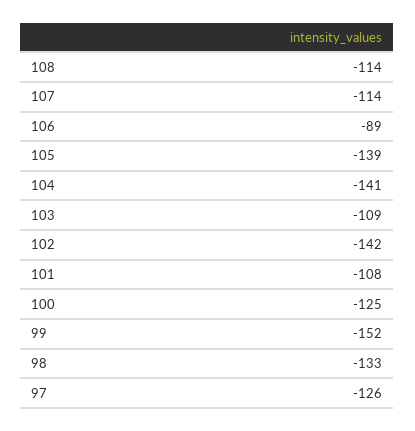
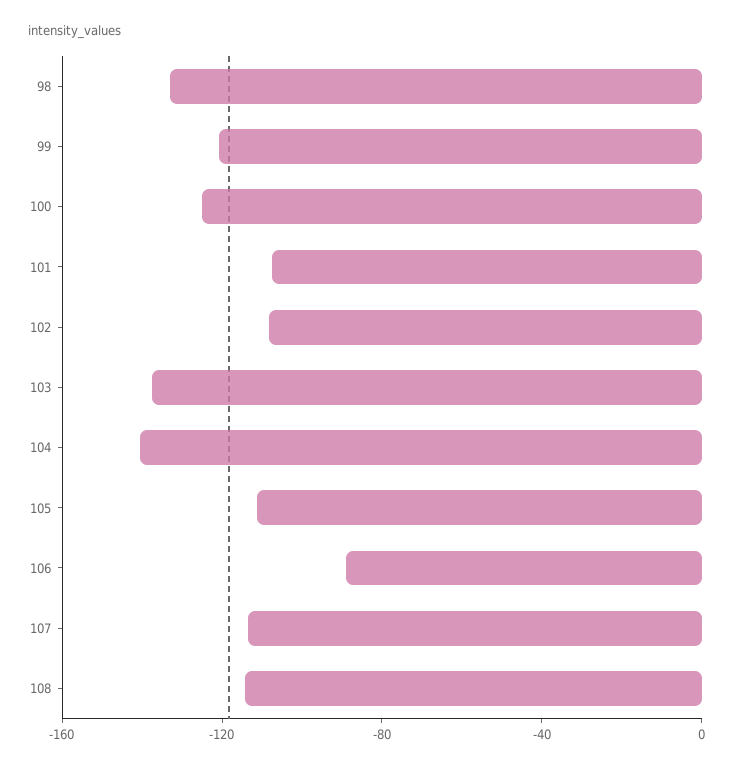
  {
    "108": -114,
    "107": -114,
    "106": -89,
-   "105": -139,
+   "105": -110,
    "104": -141,
-   "103": -109,
+   "103": -140,
-   "102": -142,
+   "102": -110,
    "101": -108,
    "100": -125,
-   "99": -152,
+   "99": -120,
-   "98": -133,
+   "98": -133
-   "97": -126
  }

